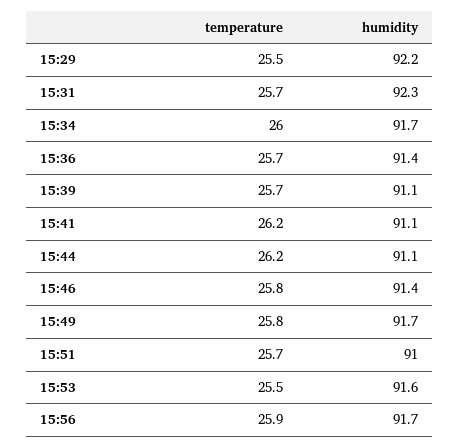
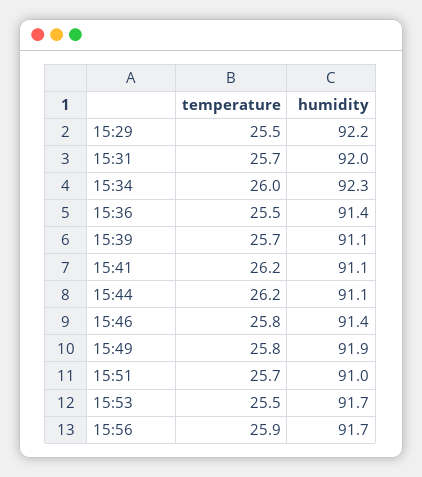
  {
    "temperature": {
      "15:29": 25.5,
      "15:31": 25.7,
      "15:34": 26,
-     "15:36": 25.7,
+     "15:36": 25.5,
      "15:39": 25.7,
      "15:41": 26.2,
      "15:44": 26.2,
      "15:46": 25.8,
      "15:49": 25.8,
      "15:51": 25.7,
      "15:53": 25.5,
      "15:56": 25.9
    },
    "humidity": {
      "15:29": 92.2,
-     "15:31": 92.3,
+     "15:31": 92,
-     "15:34": 91.7,
+     "15:34": 92.3,
      "15:36": 91.4,
      "15:39": 91.1,
      "15:41": 91.1,
      "15:44": 91.1,
      "15:46": 91.4,
-     "15:49": 91.7,
+     "15:49": 91.9,
      "15:51": 91,
-     "15:53": 91.6,
+     "15:53": 91.7,
      "15:56": 91.7
    }
  }

